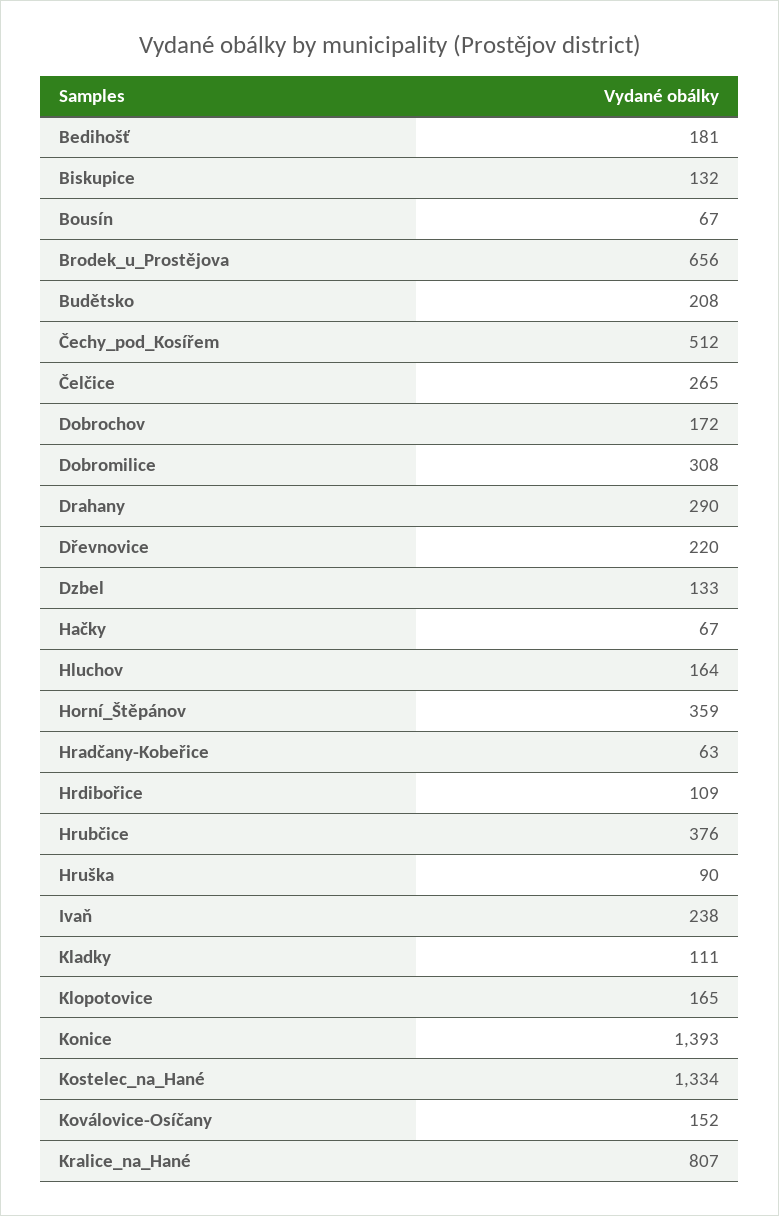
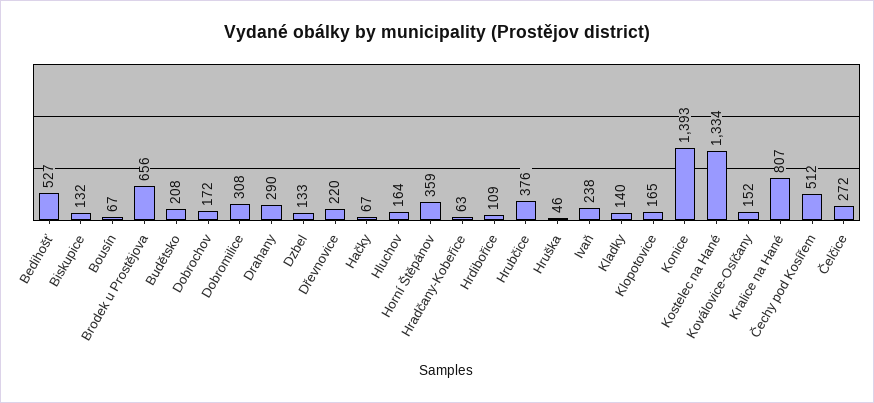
  {
-   "Bedihošť": 181,
+   "Bedihošť": 527,
    "Biskupice": 132,
    "Bousín": 67,
    "Brodek_u_Prostějova": 656,
    "Budětsko": 208,
    "Čechy_pod_Kosířem": 512,
-   "Čelčice": 265,
+   "Čelčice": 272,
    "Dobrochov": 172,
    "Dobromilice": 308,
    "Drahany": 290,
    "Dřevnovice": 220,
    "Dzbel": 133,
    "Hačky": 67,
    "Hluchov": 164,
    "Horní_Štěpánov": 359,
    "Hradčany-Kobeřice": 63,
    "Hrdibořice": 109,
    "Hrubčice": 376,
-   "Hruška": 90,
+   "Hruška": 46,
    "Ivaň": 238,
-   "Kladky": 111,
+   "Kladky": 140,
    "Klopotovice": 165,
    "Konice": 1393,
    "Kostelec_na_Hané": 1334,
    "Koválovice-Osíčany": 152,
    "Kralice_na_Hané": 807
  }

